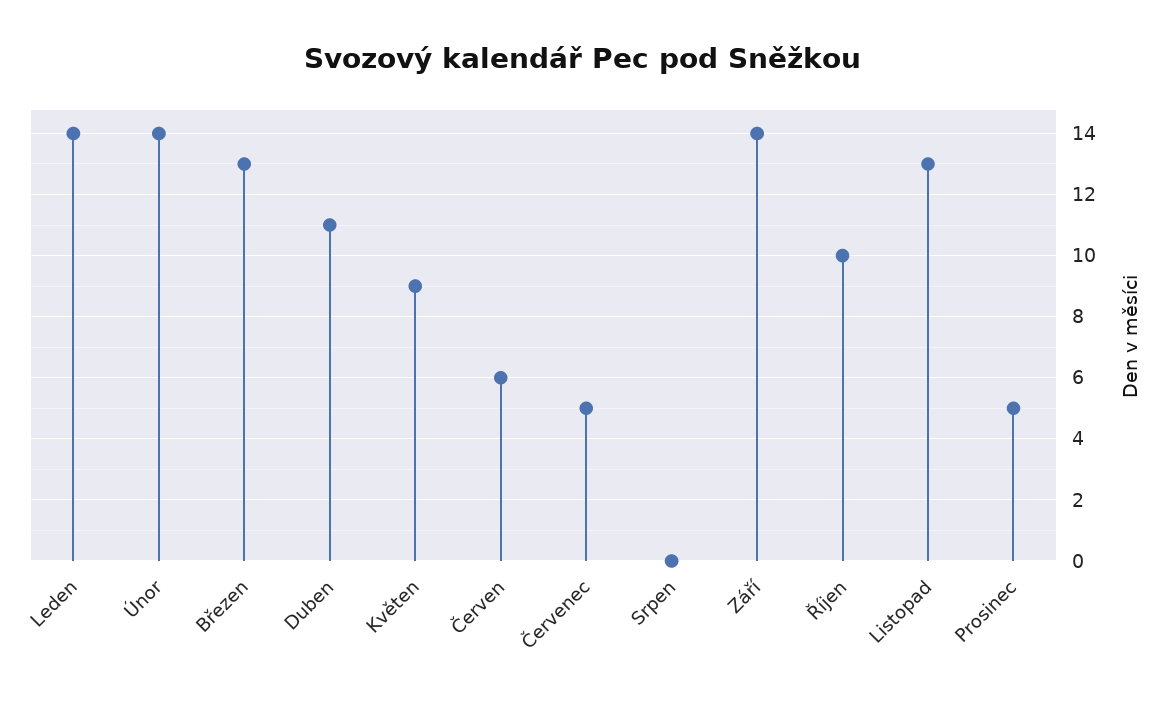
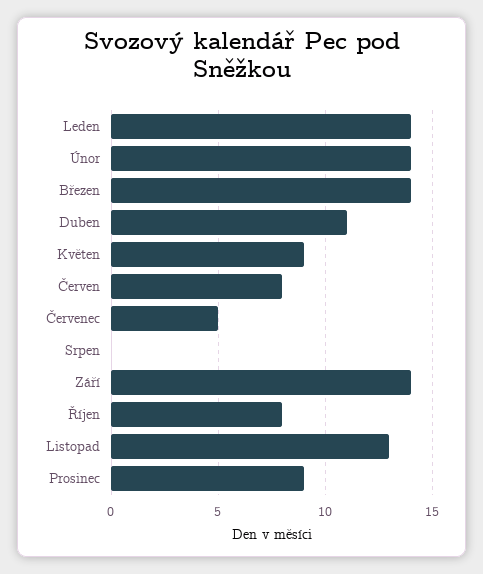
  {
    "Leden": 14,
    "Únor": 14,
-   "Březen": 13,
+   "Březen": 14,
    "Duben": 11,
    "Květen": 9,
-   "Červen": 6,
+   "Červen": 8,
    "Červenec": 5,
    "Srpen": 0,
    "Září": 14,
-   "Říjen": 10,
+   "Říjen": 8,
    "Listopad": 13,
-   "Prosinec": 5
+   "Prosinec": 9
  }

